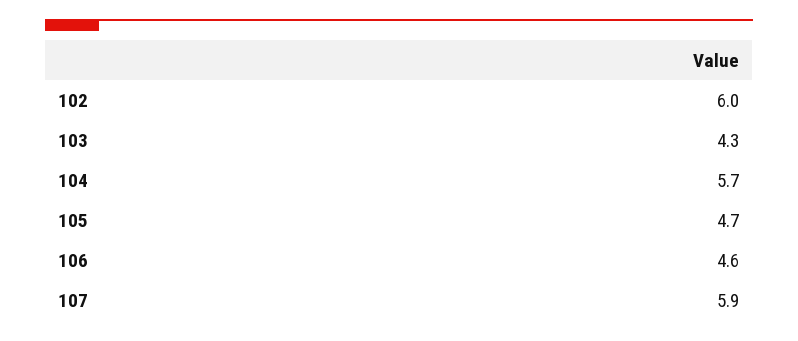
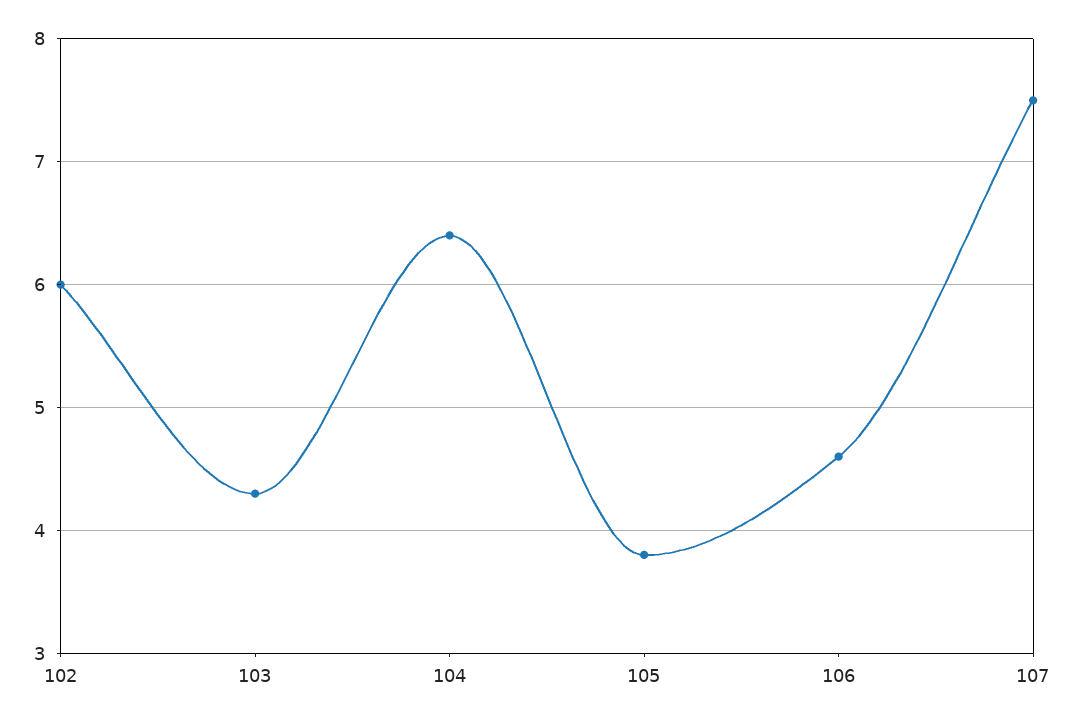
  {
    "102": 6,
    "103": 4.3,
-   "104": 5.7,
+   "104": 6.4,
-   "105": 4.7,
+   "105": 3.8,
    "106": 4.6,
-   "107": 5.9
+   "107": 7.5
  }

